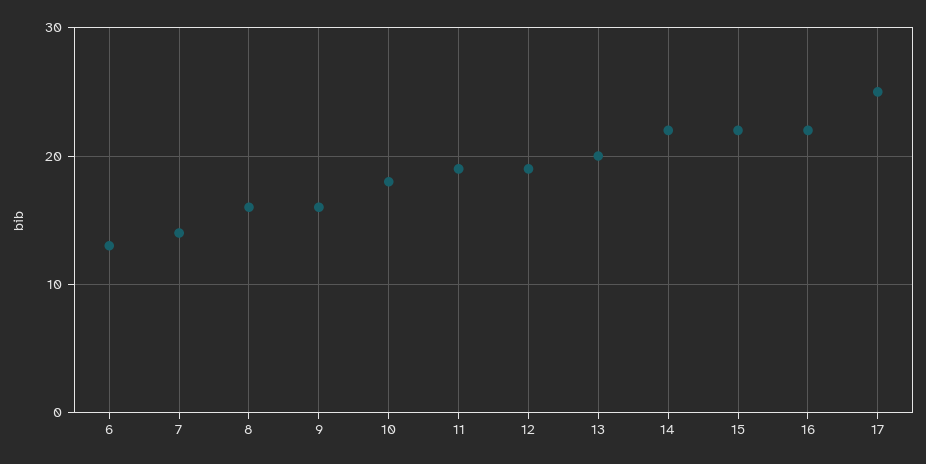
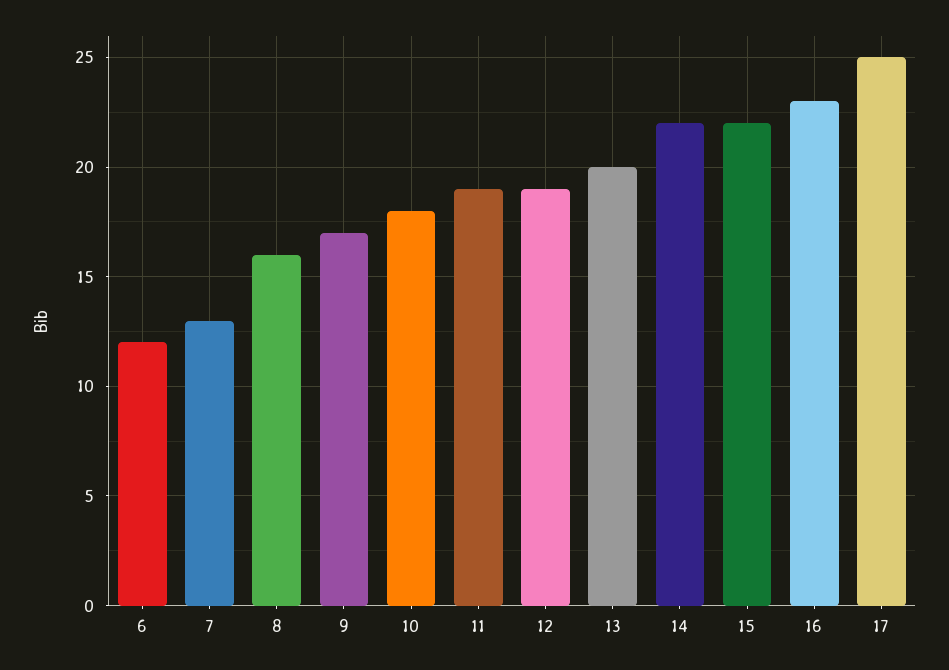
  {
-   "6": 13,
+   "6": 12,
-   "7": 14,
+   "7": 13,
    "8": 16,
-   "9": 16,
+   "9": 17,
    "10": 18,
    "11": 19,
    "12": 19,
    "13": 20,
    "14": 22,
    "15": 22,
-   "16": 22,
+   "16": 23,
    "17": 25
  }

